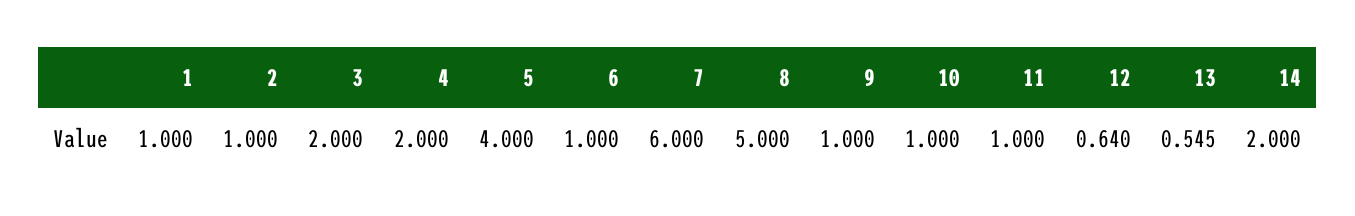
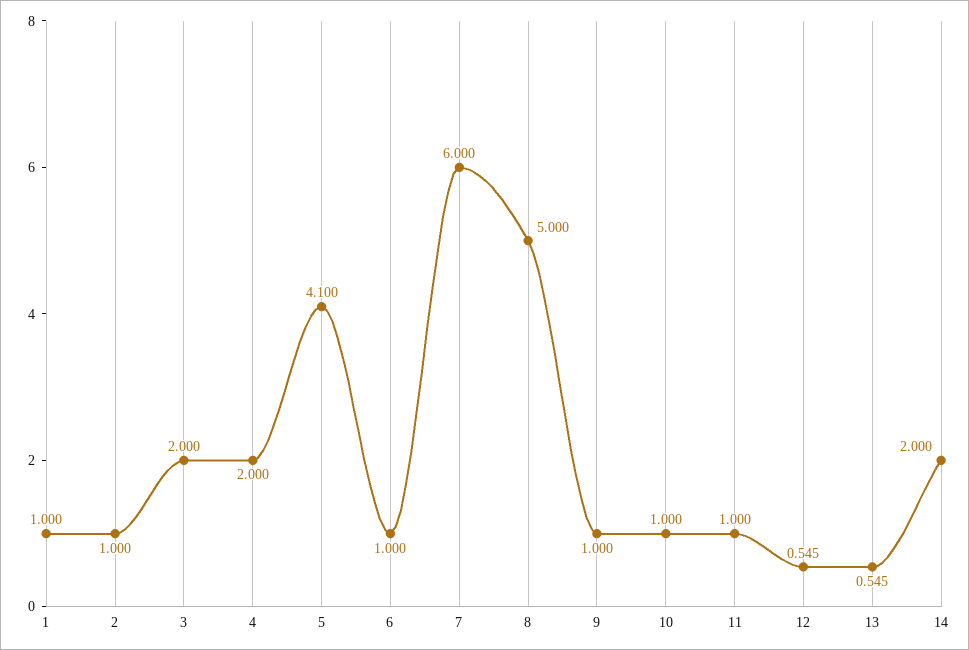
  {
    "1": 1,
    "2": 1,
    "3": 2,
    "4": 2,
-   "5": 4,
+   "5": 4.1,
    "6": 1,
    "7": 6,
    "8": 5,
    "9": 1,
    "10": 1,
    "11": 1,
-   "12": 0.64,
+   "12": 0.545,
    "13": 0.545,
    "14": 2
  }

